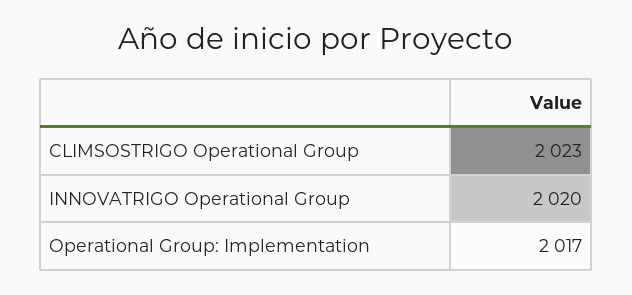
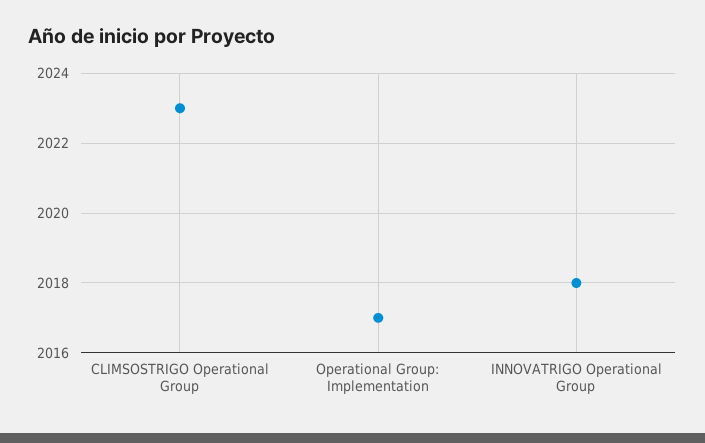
  {
    "CLIMSOSTRIGO Operational Group": 2023,
-   "INNOVATRIGO Operational Group": 2020,
+   "INNOVATRIGO Operational Group": 2018,
    "Operational Group: Implementation": 2017
  }

